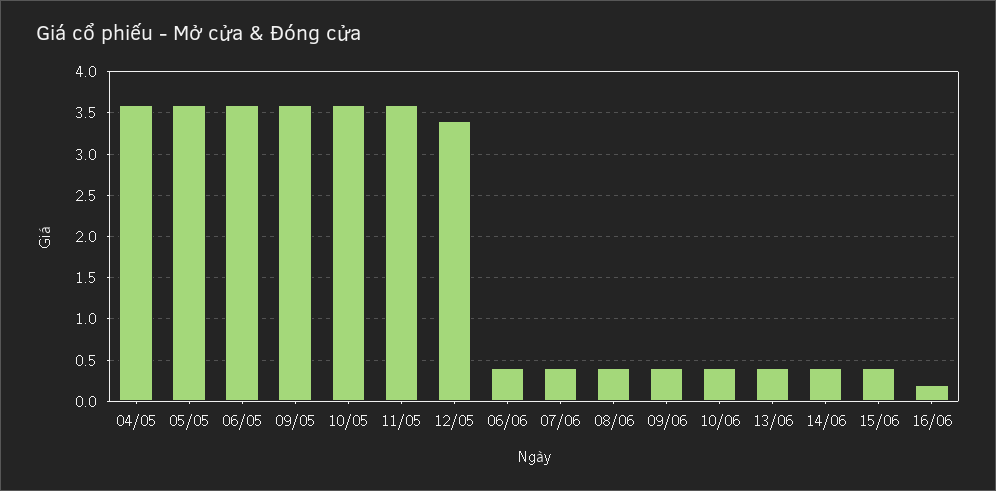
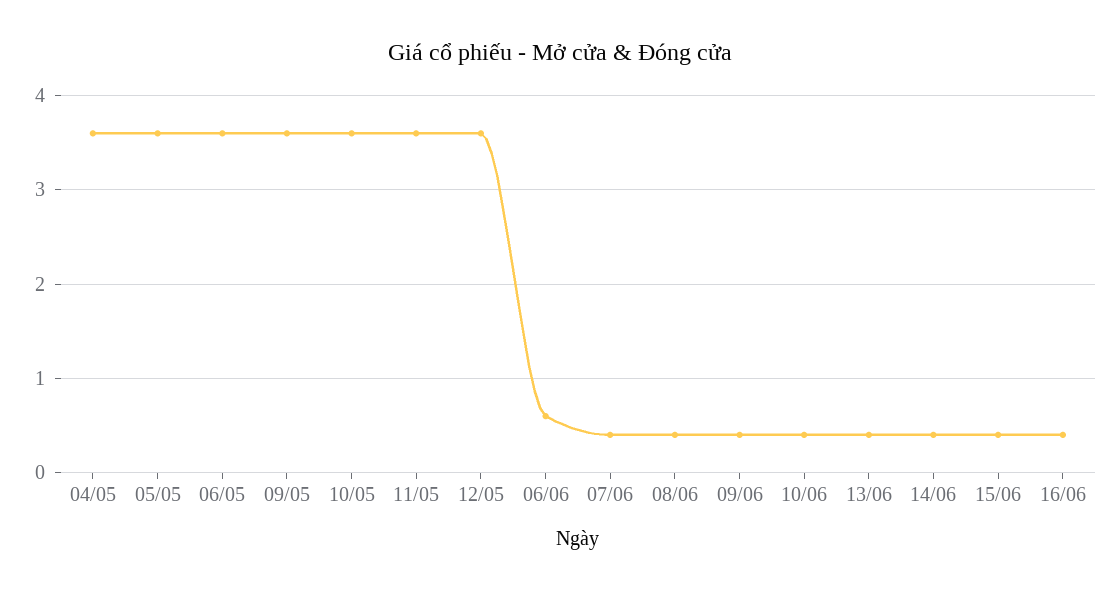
  {
    "04/05": 3.6,
    "05/05": 3.6,
    "06/05": 3.6,
    "09/05": 3.6,
    "10/05": 3.6,
    "11/05": 3.6,
-   "12/05": 3.4,
+   "12/05": 3.6,
-   "06/06": 0.4,
+   "06/06": 0.6,
    "07/06": 0.4,
    "08/06": 0.4,
    "09/06": 0.4,
    "10/06": 0.4,
    "13/06": 0.4,
    "14/06": 0.4,
    "15/06": 0.4,
-   "16/06": 0.2
+   "16/06": 0.4
  }

